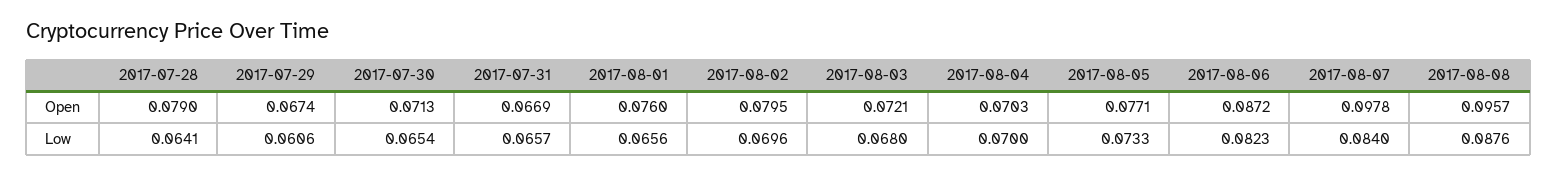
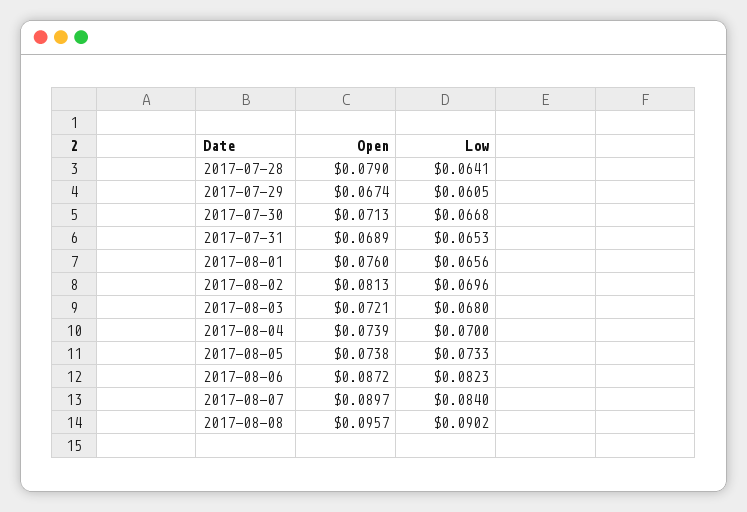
  {
    "2017-07-28": {
      "Open": 0.079,
      "Low": 0.0641
    },
    "2017-07-29": {
      "Open": 0.0674,
-     "Low": 0.0606
+     "Low": 0.0605
    },
    "2017-07-30": {
      "Open": 0.0713,
-     "Low": 0.0654
+     "Low": 0.0668
    },
    "2017-07-31": {
-     "Open": 0.0669,
+     "Open": 0.0689,
-     "Low": 0.0657
+     "Low": 0.0653
    },
    "2017-08-01": {
      "Open": 0.076,
      "Low": 0.0656
    },
    "2017-08-02": {
-     "Open": 0.0795,
+     "Open": 0.0813,
      "Low": 0.0696
    },
    "2017-08-03": {
      "Open": 0.0721,
      "Low": 0.068
    },
    "2017-08-04": {
-     "Open": 0.0703,
+     "Open": 0.0739,
      "Low": 0.07
    },
    "2017-08-05": {
-     "Open": 0.0771,
+     "Open": 0.0738,
      "Low": 0.0733
    },
    "2017-08-06": {
      "Open": 0.0872,
      "Low": 0.0823
    },
    "2017-08-07": {
-     "Open": 0.0978,
+     "Open": 0.0897,
      "Low": 0.084
    },
    "2017-08-08": {
      "Open": 0.0957,
-     "Low": 0.0876
+     "Low": 0.0902
    }
  }

